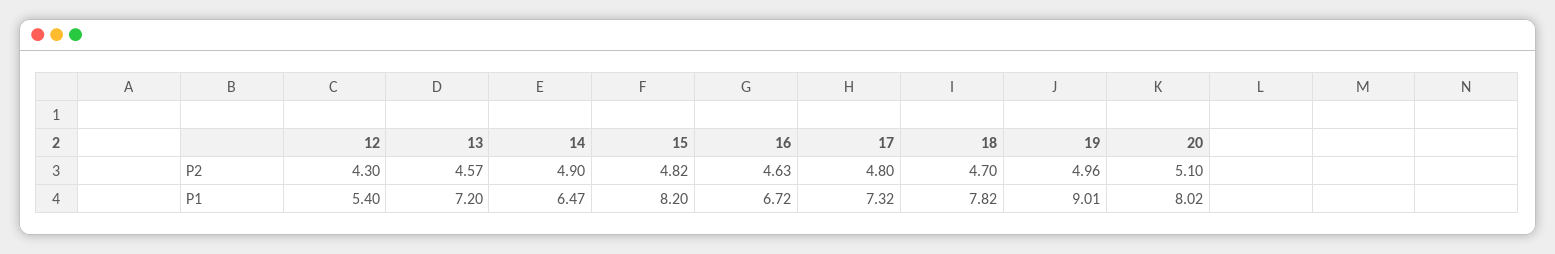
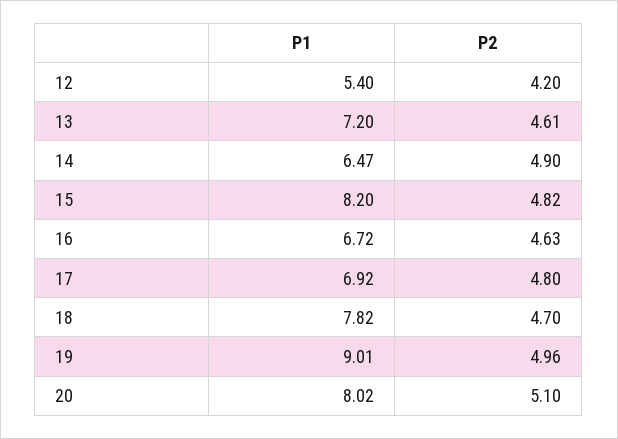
  {
    "12": {
-     "P2": 4.3,
+     "P2": 4.2,
      "P1": 5.4
    },
    "13": {
-     "P2": 4.57,
+     "P2": 4.61,
      "P1": 7.2
    },
    "14": {
      "P2": 4.9,
      "P1": 6.47
    },
    "15": {
      "P2": 4.82,
      "P1": 8.2
    },
    "16": {
      "P2": 4.63,
      "P1": 6.72
    },
    "17": {
      "P2": 4.8,
-     "P1": 7.32
+     "P1": 6.92
    },
    "18": {
      "P2": 4.7,
      "P1": 7.82
    },
    "19": {
      "P2": 4.96,
      "P1": 9.01
    },
    "20": {
      "P2": 5.1,
      "P1": 8.02
    }
  }

